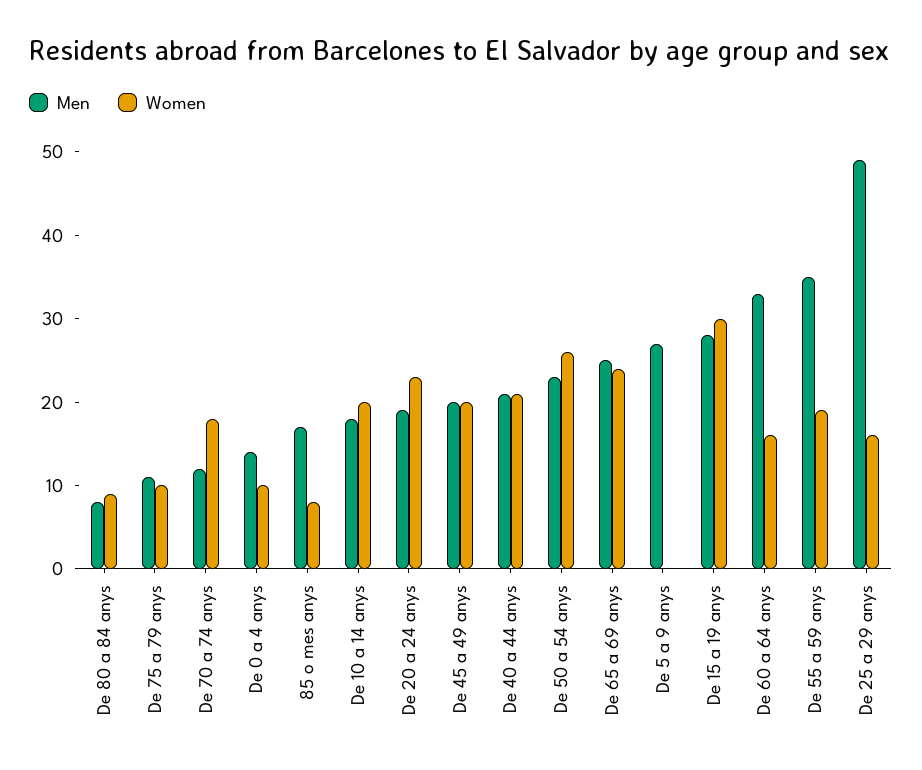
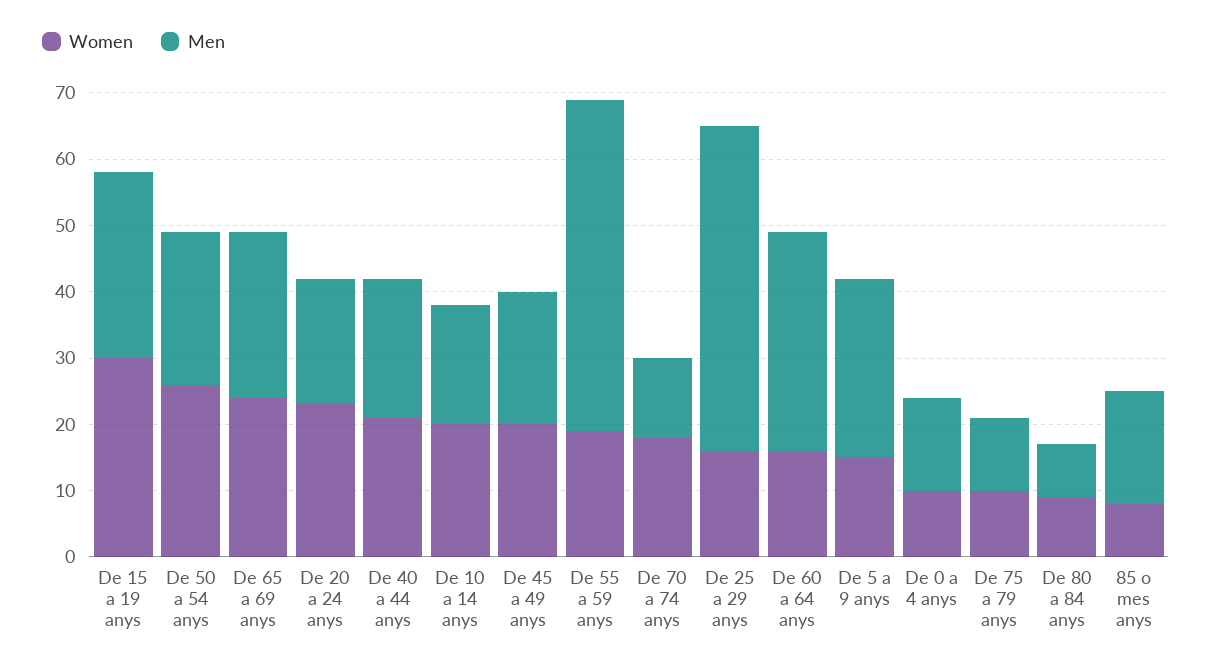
  {
    "Men": {
      "De 80 a 84 anys": 8,
      "De 75 a 79 anys": 11,
      "De 70 a 74 anys": 12,
      "De 0 a 4 anys": 14,
      "85 o mes anys": 17,
      "De 10 a 14 anys": 18,
      "De 20 a 24 anys": 19,
      "De 45 a 49 anys": 20,
      "De 40 a 44 anys": 21,
      "De 50 a 54 anys": 23,
      "De 65 a 69 anys": 25,
      "De 5 a 9 anys": 27,
      "De 15 a 19 anys": 28,
      "De 60 a 64 anys": 33,
-     "De 55 a 59 anys": 35,
+     "De 55 a 59 anys": 50,
      "De 25 a 29 anys": 49
    },
    "Women": {
      "De 80 a 84 anys": 9,
      "De 75 a 79 anys": 10,
      "De 70 a 74 anys": 18,
      "De 0 a 4 anys": 10,
      "85 o mes anys": 8,
      "De 10 a 14 anys": 20,
      "De 20 a 24 anys": 23,
      "De 45 a 49 anys": 20,
      "De 40 a 44 anys": 21,
      "De 50 a 54 anys": 26,
      "De 65 a 69 anys": 24,
-     "De 5 a 9 anys": 0,
+     "De 5 a 9 anys": 15,
      "De 15 a 19 anys": 30,
      "De 60 a 64 anys": 16,
      "De 55 a 59 anys": 19,
      "De 25 a 29 anys": 16
    }
  }

